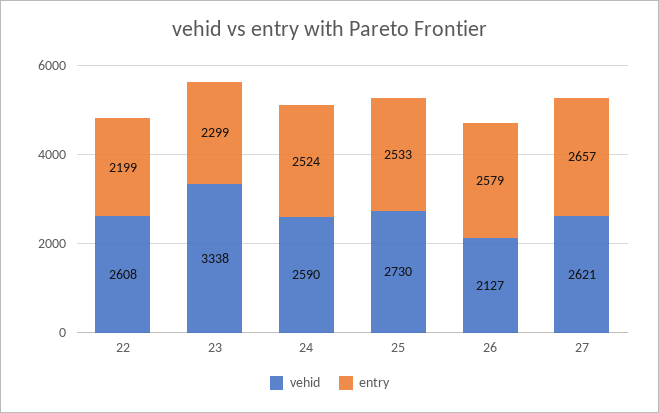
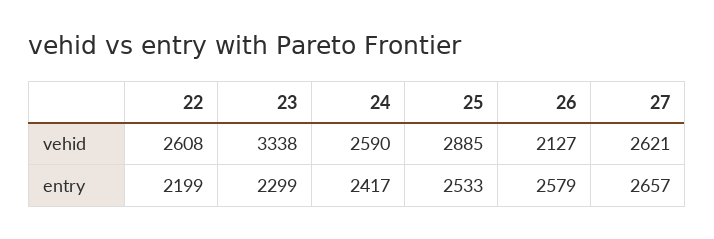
  {
    "vehid": {
      "22": 2608,
      "23": 3338,
      "24": 2590,
-     "25": 2730,
+     "25": 2885,
      "26": 2127,
      "27": 2621
    },
    "entry": {
      "22": 2199,
      "23": 2299,
-     "24": 2524,
+     "24": 2417,
      "25": 2533,
      "26": 2579,
      "27": 2657
    }
  }

